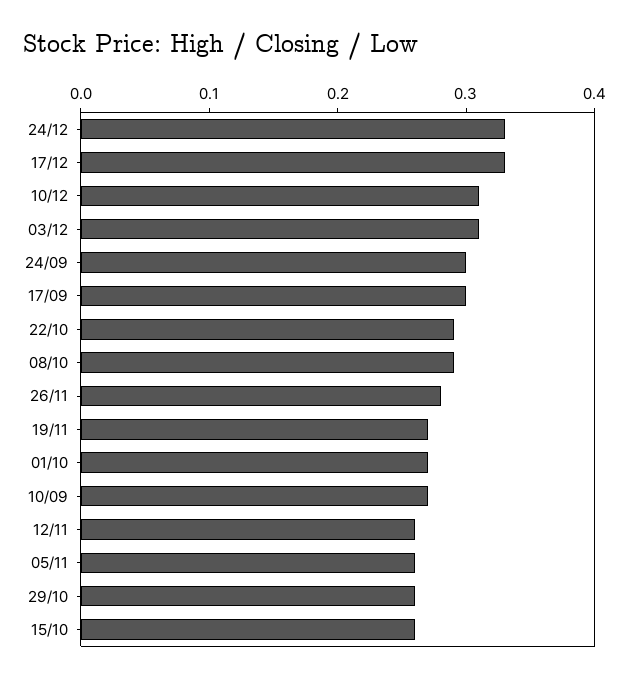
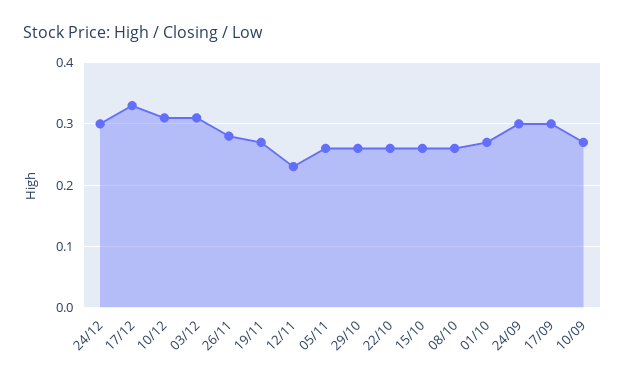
  {
-   "24/12": 0.33,
+   "24/12": 0.3,
    "17/12": 0.33,
    "10/12": 0.31,
    "03/12": 0.31,
    "24/09": 0.3,
    "17/09": 0.3,
-   "22/10": 0.29,
+   "22/10": 0.26,
-   "08/10": 0.29,
+   "08/10": 0.26,
    "26/11": 0.28,
    "19/11": 0.27,
    "01/10": 0.27,
    "10/09": 0.27,
-   "12/11": 0.26,
+   "12/11": 0.23,
    "05/11": 0.26,
    "29/10": 0.26,
    "15/10": 0.26
  }

